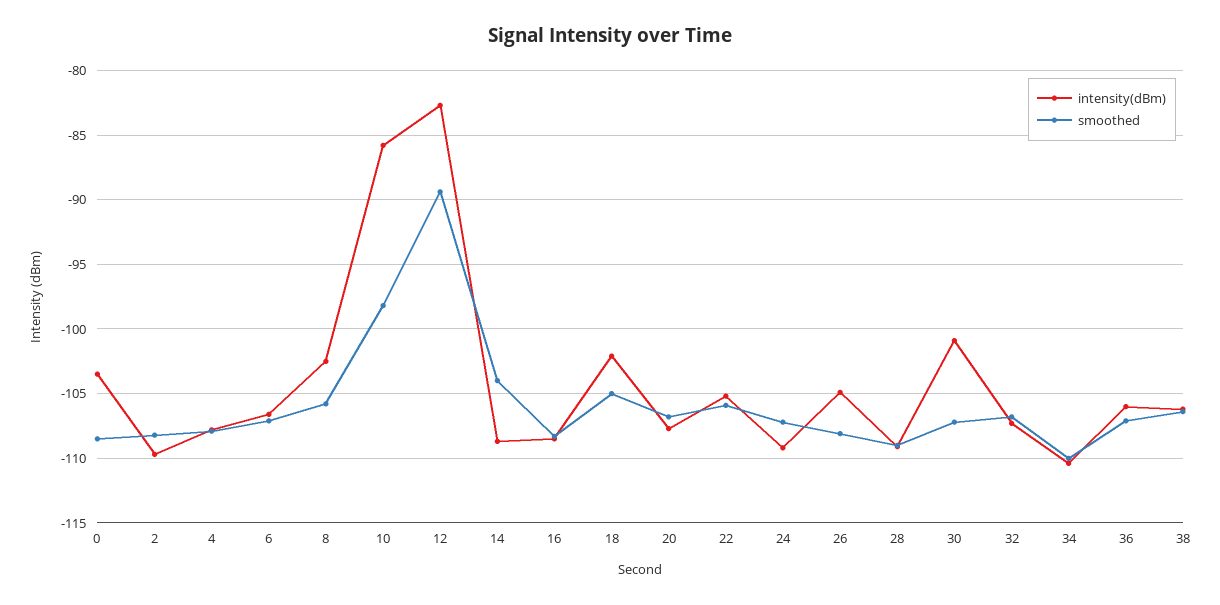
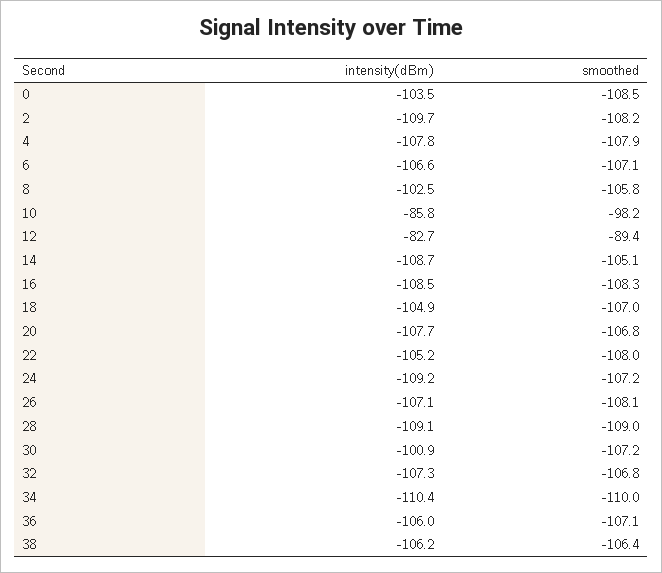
  {
    "intensity(dBm)": {
      "0": -103.5,
      "2": -109.7,
      "4": -107.8,
      "6": -106.6,
      "8": -102.5,
      "10": -85.8,
      "12": -82.7,
      "14": -108.7,
      "16": -108.5,
-     "18": -102,
+     "18": -104.9,
      "20": -107.7,
      "22": -105.2,
      "24": -109.2,
-     "26": -105,
+     "26": -107.1,
      "28": -109.1,
      "30": -100.9,
      "32": -107.3,
      "34": -110.4,
      "36": -106,
      "38": -106.2
    },
    "smoothed": {
      "0": -108.5,
      "2": -108.2,
      "4": -107.9,
      "6": -107.1,
      "8": -105.8,
      "10": -98.2,
      "12": -89.4,
-     "14": -104,
+     "14": -105.1,
      "16": -108.3,
-     "18": -105,
+     "18": -107,
      "20": -106.8,
-     "22": -106,
+     "22": -108,
      "24": -107.2,
      "26": -108.1,
      "28": -109,
      "30": -107.2,
      "32": -106.8,
      "34": -110,
      "36": -107.1,
      "38": -106.4
    }
  }

